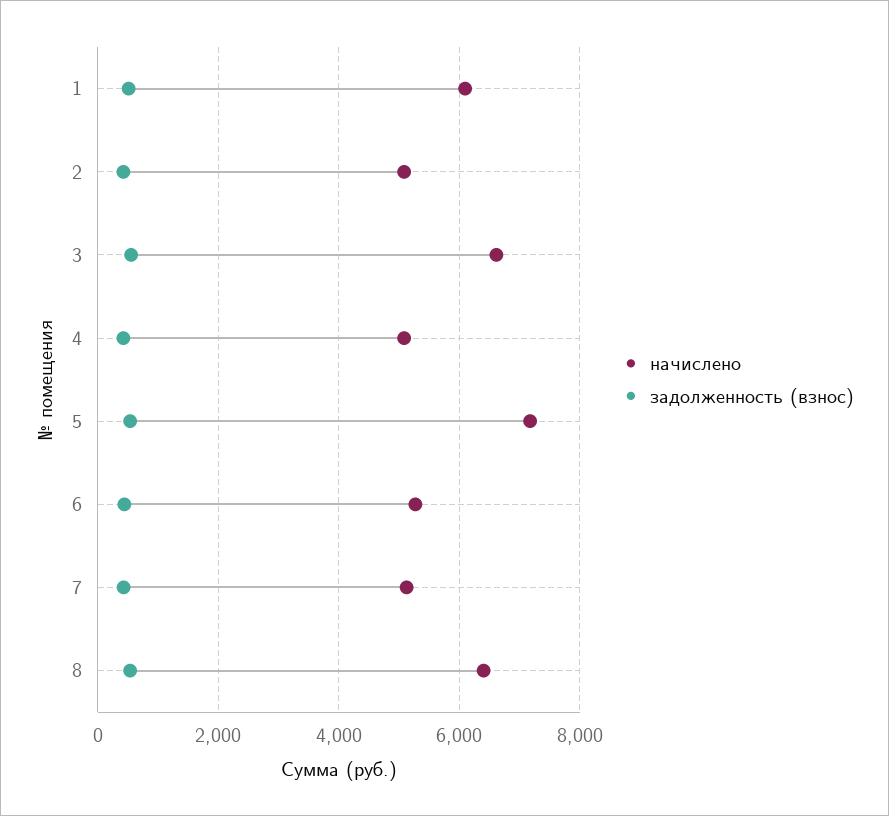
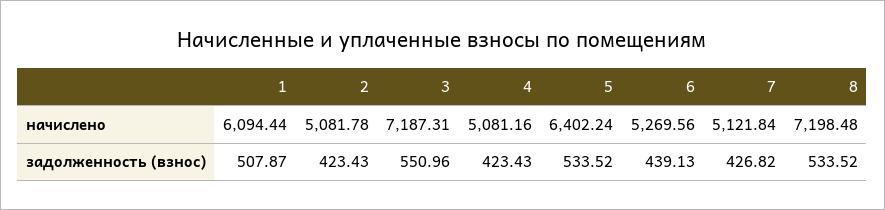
  {
    "начислено": {
      "1": 6094.44,
      "2": 5081.78,
-     "3": 6600,
+     "3": 7187.31,
      "4": 5081.16,
-     "5": 7200,
+     "5": 6402.24,
      "6": 5269.56,
      "7": 5121.84,
-     "8": 6400
+     "8": 7198.48
    },
    "задолженность (взнос)": {
      "1": 507.87,
      "2": 423.43,
      "3": 550.96,
      "4": 423.43,
      "5": 533.52,
      "6": 439.13,
      "7": 426.82,
      "8": 533.52
    }
  }

